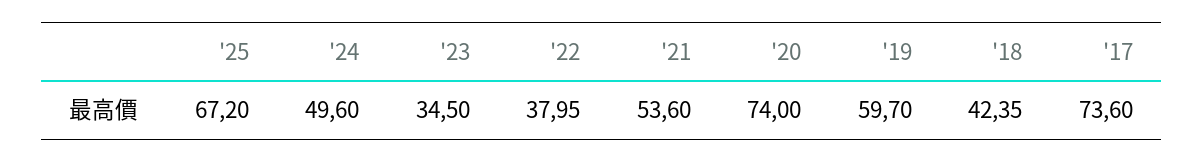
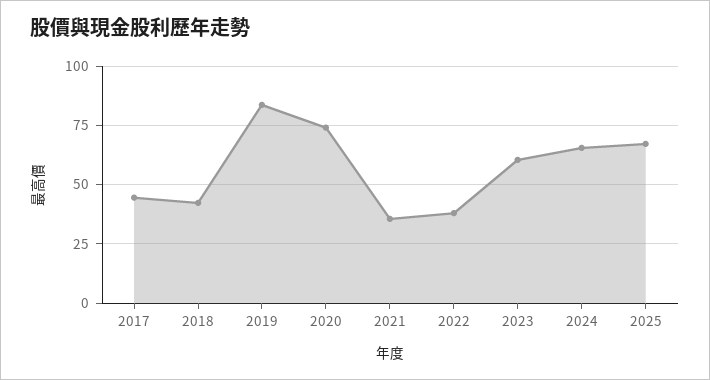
  {
    "'25": 67.2,
-   "'24": 49.6,
+   "'24": 65,
-   "'23": 34.5,
+   "'23": 60,
    "'22": 37.95,
-   "'21": 53.6,
+   "'21": 35,
    "'20": 74,
-   "'19": 59.7,
+   "'19": 85,
    "'18": 42.35,
-   "'17": 73.6
+   "'17": 45
  }

